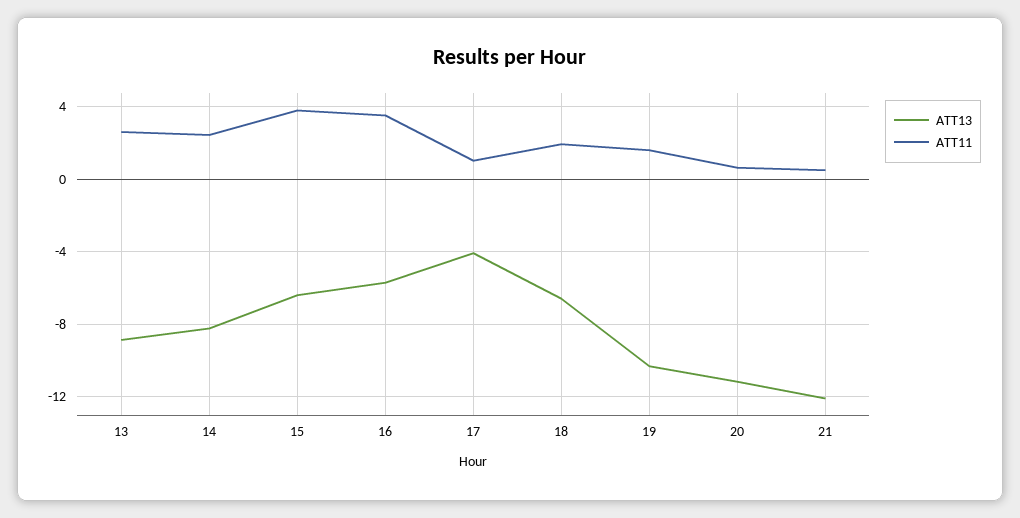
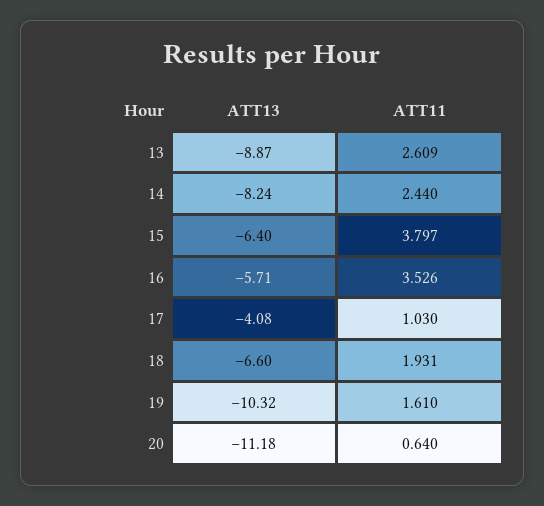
  {
    "ATT13": {
      "13": -8.87,
      "14": -8.24,
      "15": -6.4,
      "16": -5.71,
      "17": -4.08,
      "18": -6.6,
      "19": -10.32,
-     "20": -11.18,
+     "20": -11.18
-     "21": -12
    },
    "ATT11": {
      "13": 2.609,
      "14": 2.44,
      "15": 3.797,
      "16": 3.526,
      "17": 1.03,
      "18": 1.931,
      "19": 1.61,
-     "20": 0.64,
+     "20": 0.64
-     "21": 0.5
    }
  }

